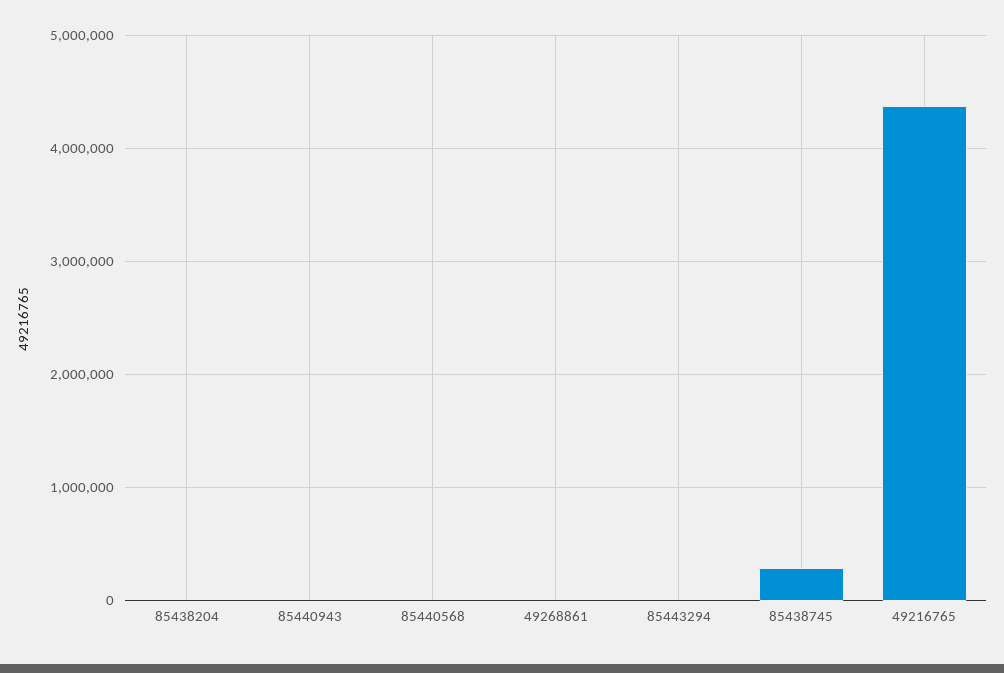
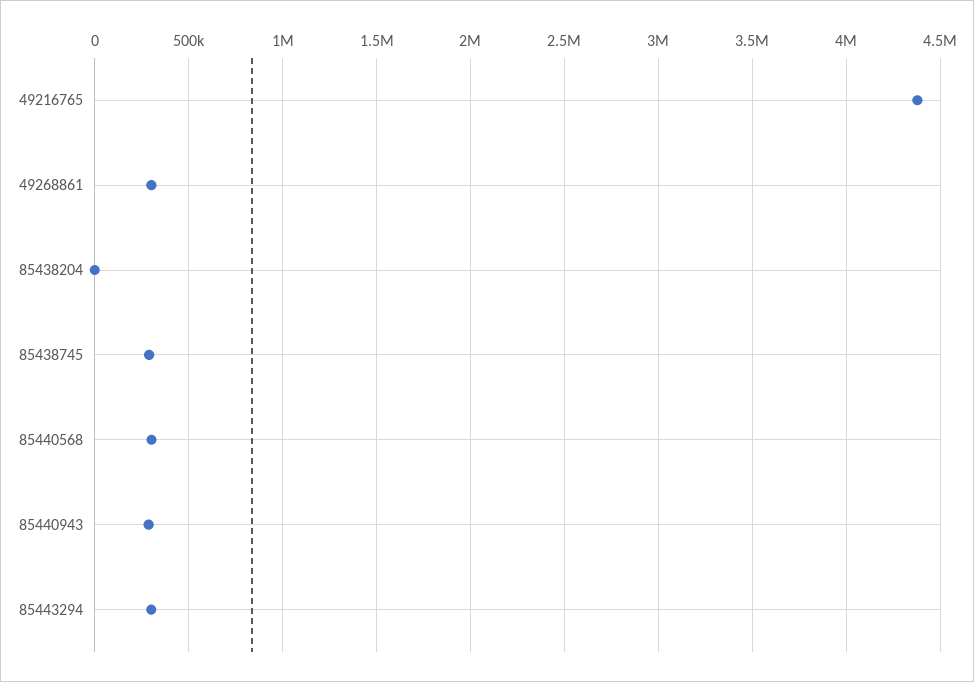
  {
    "85438204": 0,
-   "85440943": 0,
+   "85440943": 300000,
-   "85440568": 0,
+   "85440568": 300000,
-   "49268861": 0,
+   "49268861": 300000,
-   "85443294": 0,
+   "85443294": 300000,
    "85438745": 300000,
    "49216765": 4400000
  }

